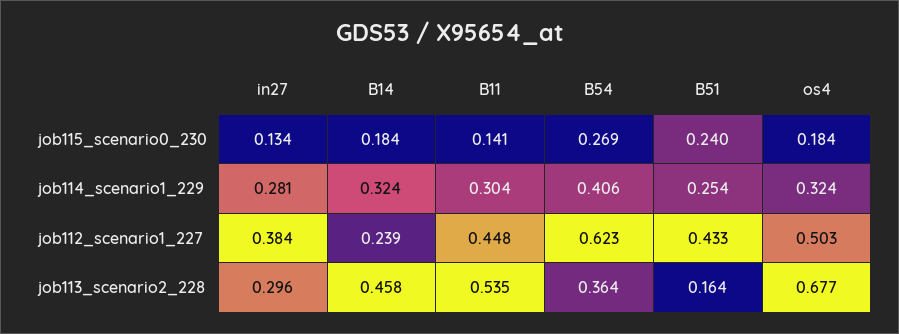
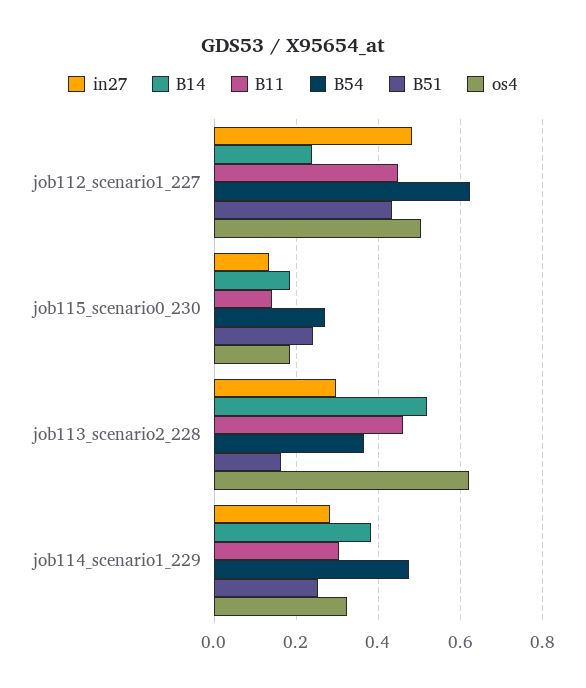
  {
    "in27": {
      "job115_scenario0_230": 0.134,
      "job114_scenario1_229": 0.281,
-     "job112_scenario1_227": 0.384,
+     "job112_scenario1_227": 0.48,
      "job113_scenario2_228": 0.296
    },
    "B14": {
      "job115_scenario0_230": 0.184,
-     "job114_scenario1_229": 0.324,
+     "job114_scenario1_229": 0.38,
      "job112_scenario1_227": 0.239,
-     "job113_scenario2_228": 0.458
+     "job113_scenario2_228": 0.52
    },
    "B11": {
      "job115_scenario0_230": 0.141,
      "job114_scenario1_229": 0.304,
      "job112_scenario1_227": 0.448,
-     "job113_scenario2_228": 0.535
+     "job113_scenario2_228": 0.46
    },
    "B54": {
      "job115_scenario0_230": 0.269,
-     "job114_scenario1_229": 0.406,
+     "job114_scenario1_229": 0.48,
      "job112_scenario1_227": 0.623,
      "job113_scenario2_228": 0.364
    },
    "B51": {
      "job115_scenario0_230": 0.24,
      "job114_scenario1_229": 0.254,
      "job112_scenario1_227": 0.433,
      "job113_scenario2_228": 0.164
    },
    "os4": {
      "job115_scenario0_230": 0.184,
      "job114_scenario1_229": 0.324,
      "job112_scenario1_227": 0.503,
-     "job113_scenario2_228": 0.677
+     "job113_scenario2_228": 0.62
    }
  }

